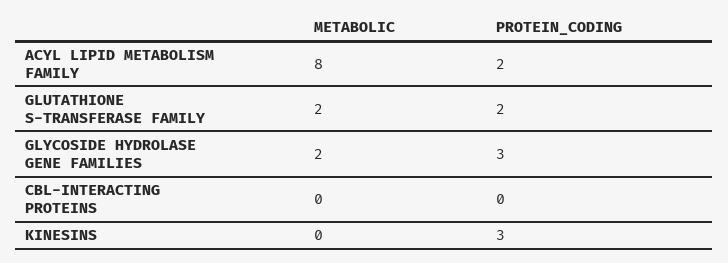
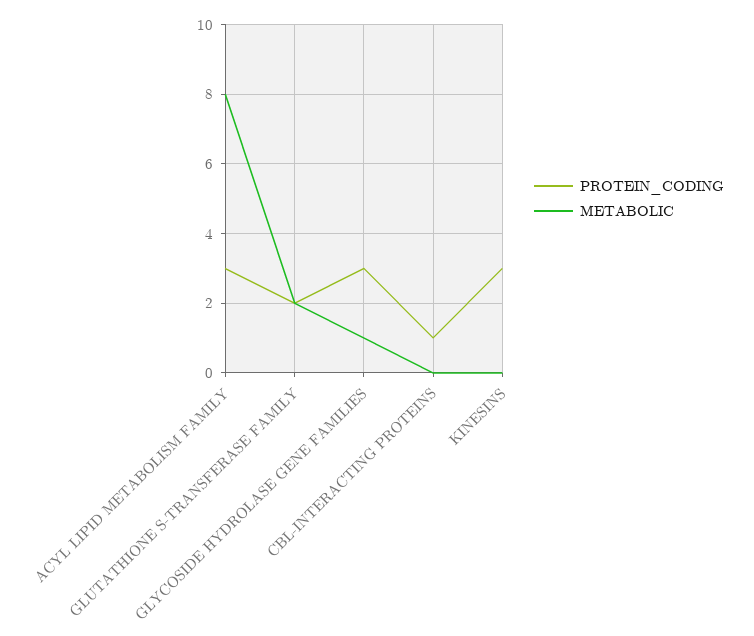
  {
    "METABOLIC": {
      "ACYL LIPID METABOLISM FAMILY": 8,
      "GLUTATHIONE S-TRANSFERASE FAMILY": 2,
-     "GLYCOSIDE HYDROLASE GENE FAMILIES": 2,
+     "GLYCOSIDE HYDROLASE GENE FAMILIES": 1,
      "CBL-INTERACTING PROTEINS": 0,
      "KINESINS": 0
    },
    "PROTEIN_CODING": {
-     "ACYL LIPID METABOLISM FAMILY": 2,
+     "ACYL LIPID METABOLISM FAMILY": 3,
      "GLUTATHIONE S-TRANSFERASE FAMILY": 2,
      "GLYCOSIDE HYDROLASE GENE FAMILIES": 3,
-     "CBL-INTERACTING PROTEINS": 0,
+     "CBL-INTERACTING PROTEINS": 1,
      "KINESINS": 3
    }
  }

